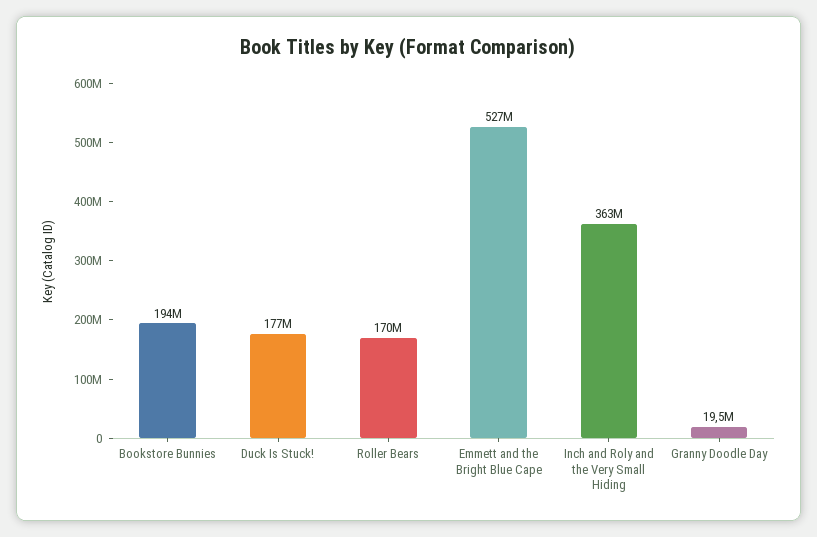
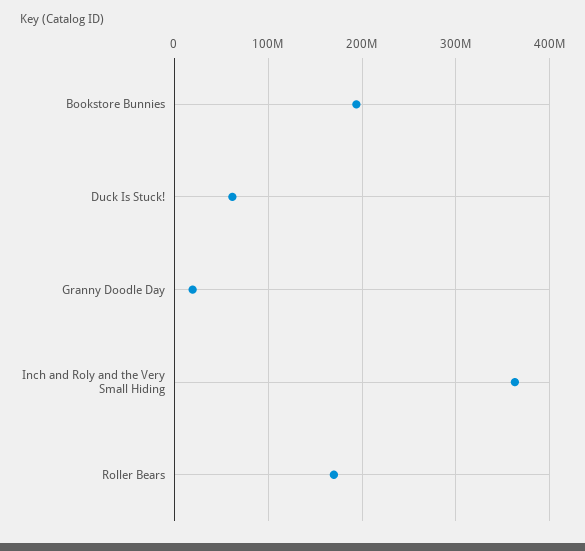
  {
    "Bookstore Bunnies": 194000000,
-   "Duck Is Stuck!": 177000000,
+   "Duck Is Stuck!": 60000000,
    "Roller Bears": 170000000,
-   "Emmett and the Bright Blue Cape": 527000000,
    "Inch and Roly and the Very Small Hiding": 363000000,
    "Granny Doodle Day": 19500000
  }

